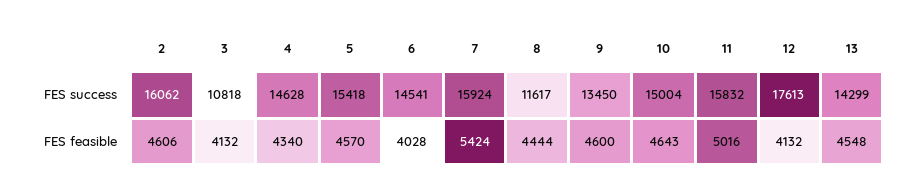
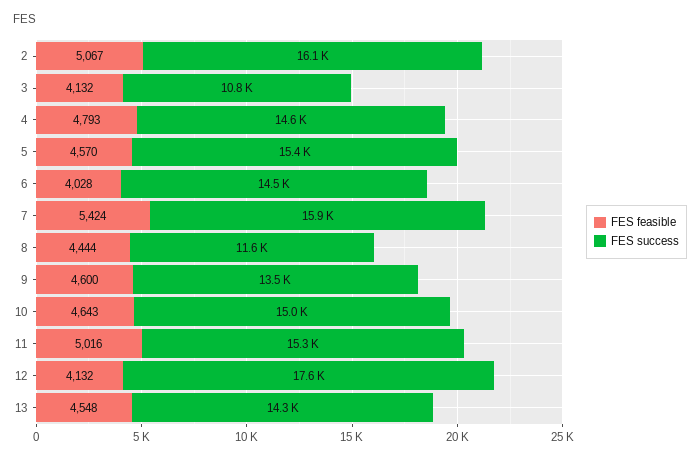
  {
    "FES success": {
      "2": 16062,
      "3": 10818,
      "4": 14628,
      "5": 15418,
      "6": 14541,
      "7": 15924,
      "8": 11617,
      "9": 13450,
      "10": 15004,
-     "11": 15832,
+     "11": 15300,
      "12": 17613,
      "13": 14299
    },
    "FES feasible": {
-     "2": 4606,
+     "2": 5067,
      "3": 4132,
-     "4": 4340,
+     "4": 4793,
      "5": 4570,
      "6": 4028,
      "7": 5424,
      "8": 4444,
      "9": 4600,
      "10": 4643,
      "11": 5016,
      "12": 4132,
      "13": 4548
    }
  }

